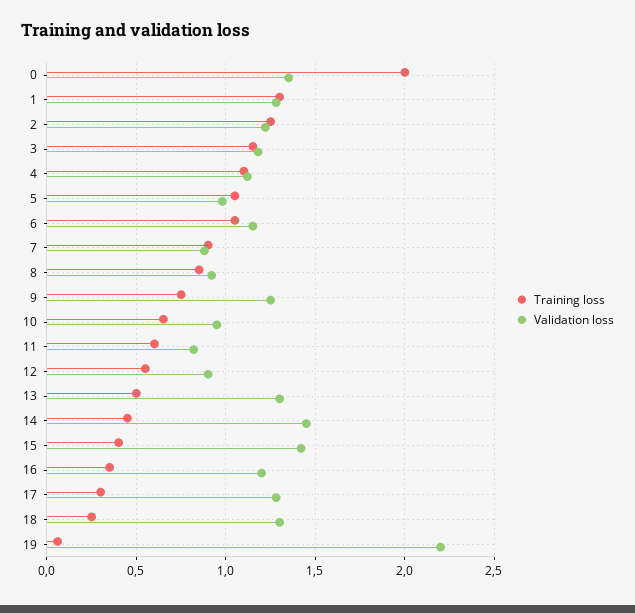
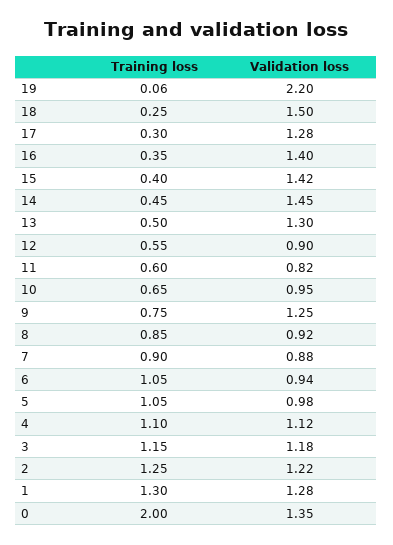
  {
    "Training loss": {
      "0": 2,
      "1": 1.3,
      "2": 1.25,
      "3": 1.15,
      "4": 1.1,
      "5": 1.05,
      "6": 1.05,
      "7": 0.9,
      "8": 0.85,
      "9": 0.75,
      "10": 0.65,
      "11": 0.6,
      "12": 0.55,
      "13": 0.5,
      "14": 0.45,
      "15": 0.4,
      "16": 0.35,
      "17": 0.3,
      "18": 0.25,
      "19": 0.06
    },
    "Validation loss": {
      "0": 1.35,
      "1": 1.28,
      "2": 1.22,
      "3": 1.18,
      "4": 1.12,
      "5": 0.98,
-     "6": 1.15,
+     "6": 0.94,
      "7": 0.88,
      "8": 0.92,
      "9": 1.25,
      "10": 0.95,
      "11": 0.82,
      "12": 0.9,
      "13": 1.3,
      "14": 1.45,
      "15": 1.42,
-     "16": 1.2,
+     "16": 1.4,
      "17": 1.28,
-     "18": 1.3,
+     "18": 1.5,
      "19": 2.2
    }
  }

